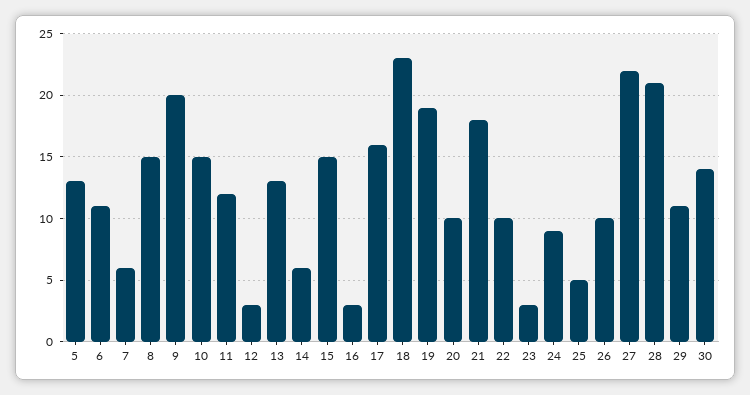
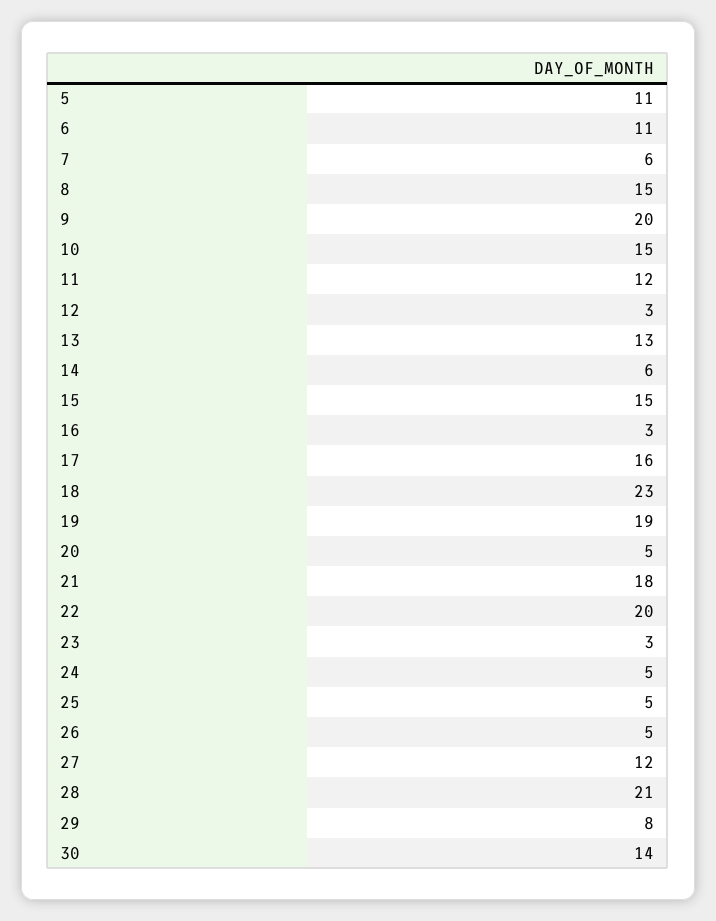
  {
-   "5": 13,
+   "5": 11,
    "6": 11,
    "7": 6,
    "8": 15,
    "9": 20,
    "10": 15,
    "11": 12,
    "12": 3,
    "13": 13,
    "14": 6,
    "15": 15,
    "16": 3,
    "17": 16,
    "18": 23,
    "19": 19,
-   "20": 10,
+   "20": 5,
    "21": 18,
-   "22": 10,
+   "22": 20,
    "23": 3,
-   "24": 9,
+   "24": 5,
    "25": 5,
-   "26": 10,
+   "26": 5,
-   "27": 22,
+   "27": 12,
    "28": 21,
-   "29": 11,
+   "29": 8,
    "30": 14
  }

